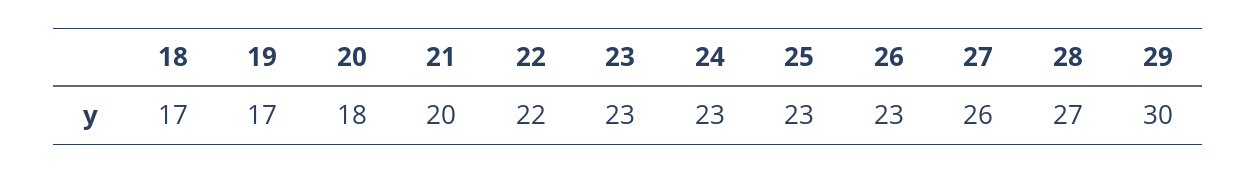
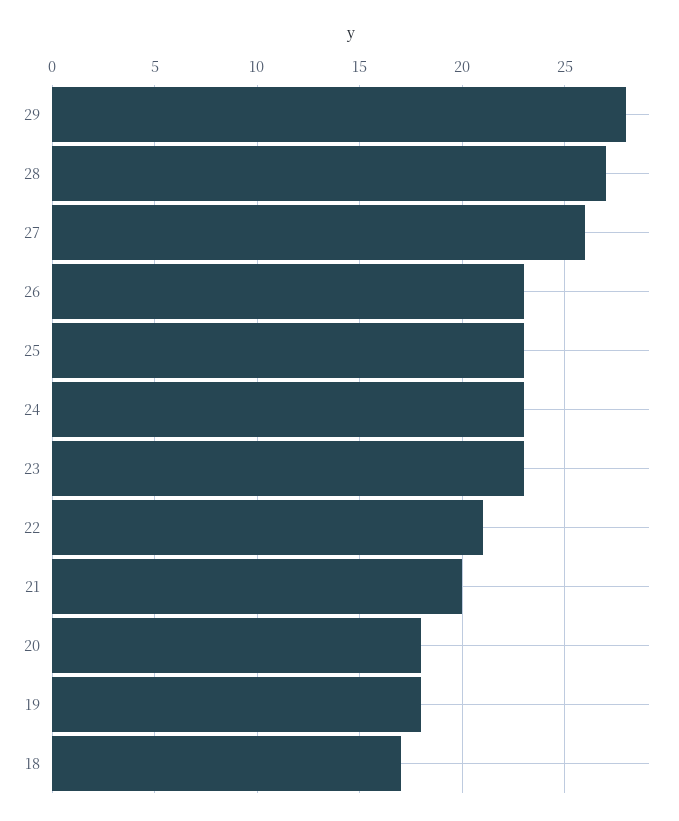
  {
    "18": 17,
-   "19": 17,
+   "19": 18,
    "20": 18,
    "21": 20,
-   "22": 22,
+   "22": 21,
    "23": 23,
    "24": 23,
    "25": 23,
    "26": 23,
    "27": 26,
    "28": 27,
-   "29": 30
+   "29": 28
  }

